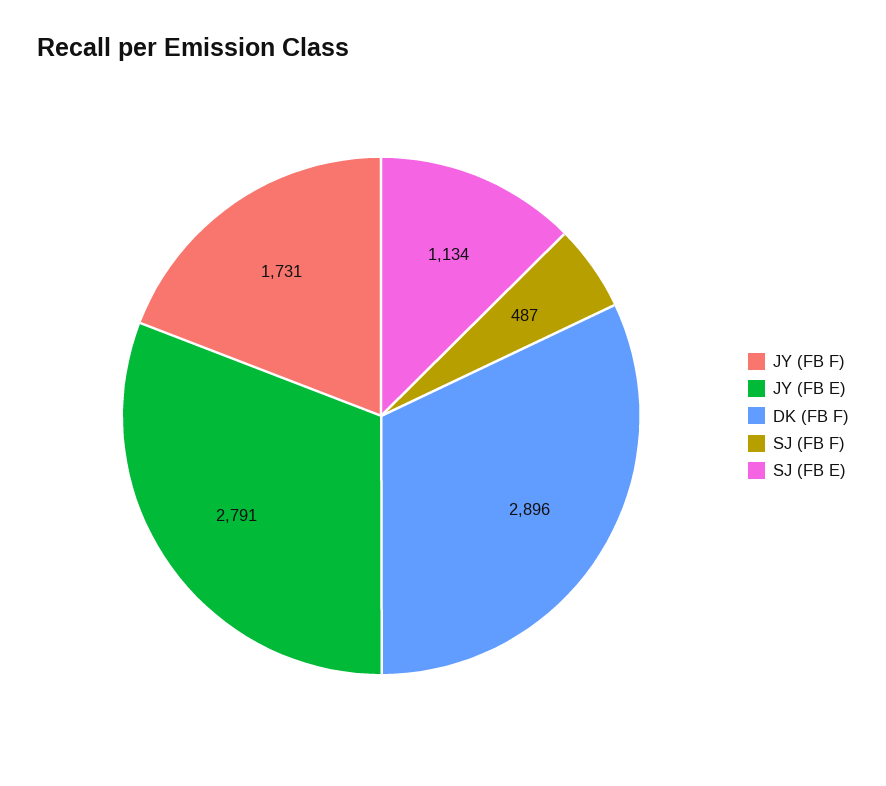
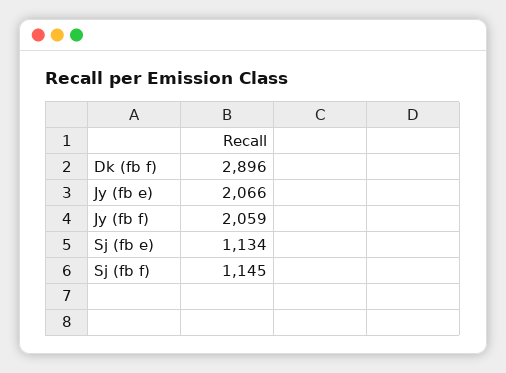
  {
-   "JY (FB F)": 1731,
+   "JY (FB F)": 2059,
-   "JY (FB E)": 2791,
+   "JY (FB E)": 2066,
    "DK (FB F)": 2896,
-   "SJ (FB F)": 487,
+   "SJ (FB F)": 1145,
    "SJ (FB E)": 1134
  }

